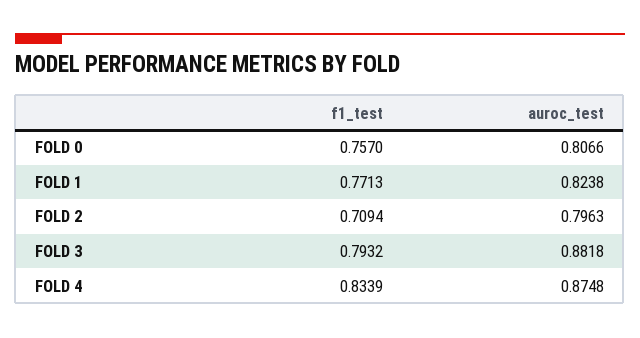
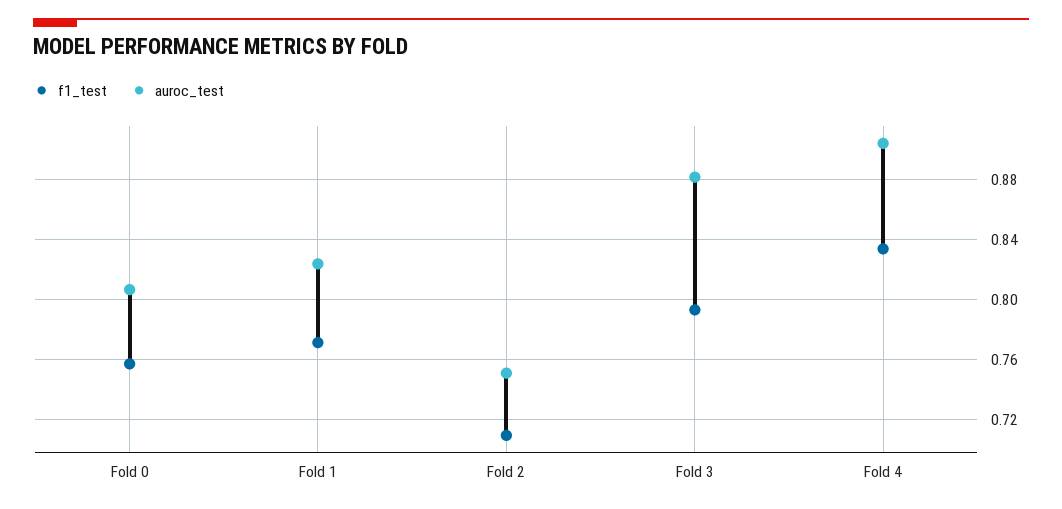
  {
    "f1_test": {
      "FOLD 0": 0.757,
      "FOLD 1": 0.7713,
      "FOLD 2": 0.7094,
      "FOLD 3": 0.7932,
      "FOLD 4": 0.8339
    },
    "auroc_test": {
      "FOLD 0": 0.8066,
      "FOLD 1": 0.8238,
-     "FOLD 2": 0.7963,
+     "FOLD 2": 0.75,
      "FOLD 3": 0.8818,
-     "FOLD 4": 0.8748
+     "FOLD 4": 0.905
    }
  }

